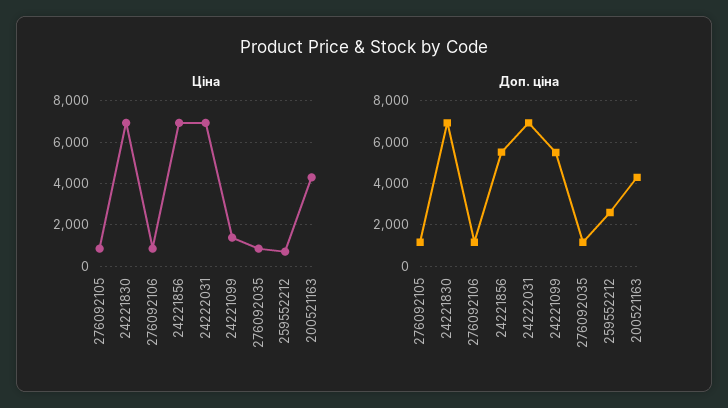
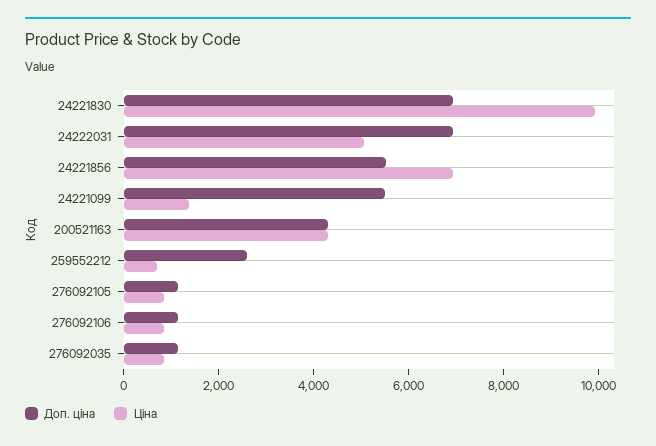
  {
    "Ціна": {
      "276092105": 1000,
-     "24221830": 7000,
+     "24221830": 10000,
      "276092106": 1000,
      "24221856": 7000,
-     "24222031": 7000,
+     "24222031": 5000,
      "24221099": 1500,
      "276092035": 1000,
      "259552212": 500,
      "200521163": 4500
    },
    "Доп. ціна": {
      "276092105": 1000,
      "24221830": 7000,
      "276092106": 1000,
      "24221856": 5500,
      "24222031": 7000,
      "24221099": 5500,
      "276092035": 1000,
      "259552212": 2500,
      "200521163": 4500
    }
  }

